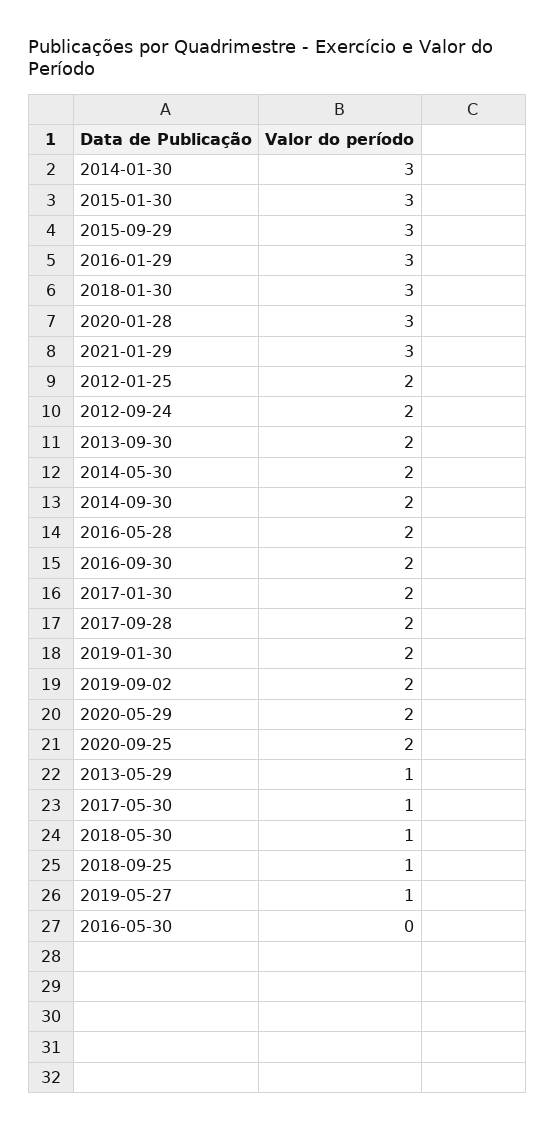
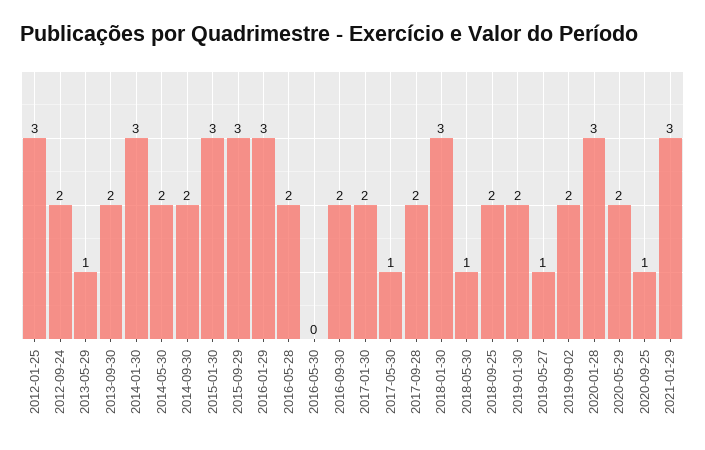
  {
    "2014-01-30": 3,
    "2015-01-30": 3,
    "2015-09-29": 3,
    "2016-01-29": 3,
    "2018-01-30": 3,
    "2020-01-28": 3,
    "2021-01-29": 3,
-   "2012-01-25": 2,
+   "2012-01-25": 3,
    "2012-09-24": 2,
    "2013-09-30": 2,
    "2014-05-30": 2,
    "2014-09-30": 2,
    "2016-05-28": 2,
    "2016-09-30": 2,
    "2017-01-30": 2,
    "2017-09-28": 2,
    "2019-01-30": 2,
    "2019-09-02": 2,
    "2020-05-29": 2,
-   "2020-09-25": 2,
+   "2020-09-25": 1,
    "2013-05-29": 1,
    "2017-05-30": 1,
    "2018-05-30": 1,
-   "2018-09-25": 1,
+   "2018-09-25": 2,
    "2019-05-27": 1,
    "2016-05-30": 0
  }

